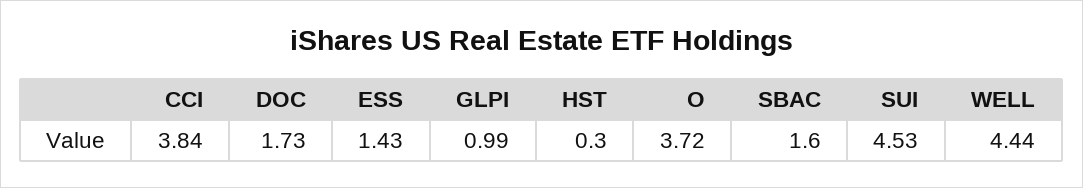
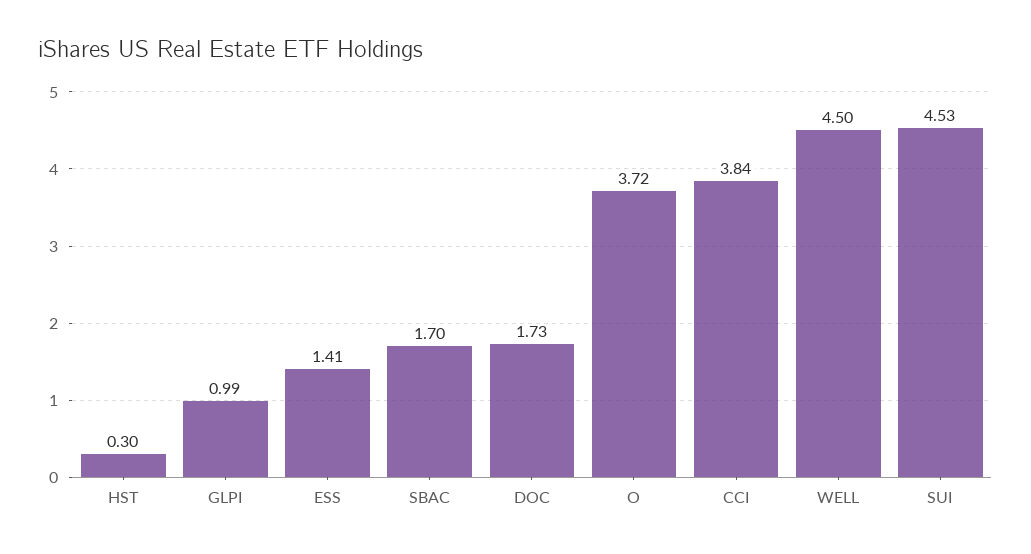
  {
    "CCI": 3.84,
    "DOC": 1.73,
-   "ESS": 1.43,
+   "ESS": 1.41,
    "GLPI": 0.99,
    "HST": 0.3,
    "O": 3.72,
-   "SBAC": 1.6,
+   "SBAC": 1.7,
    "SUI": 4.53,
-   "WELL": 4.44
+   "WELL": 4.5
  }

